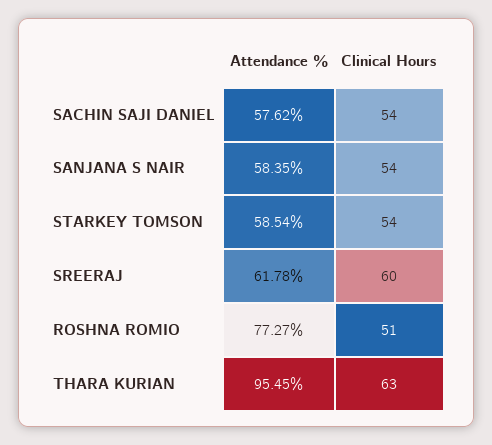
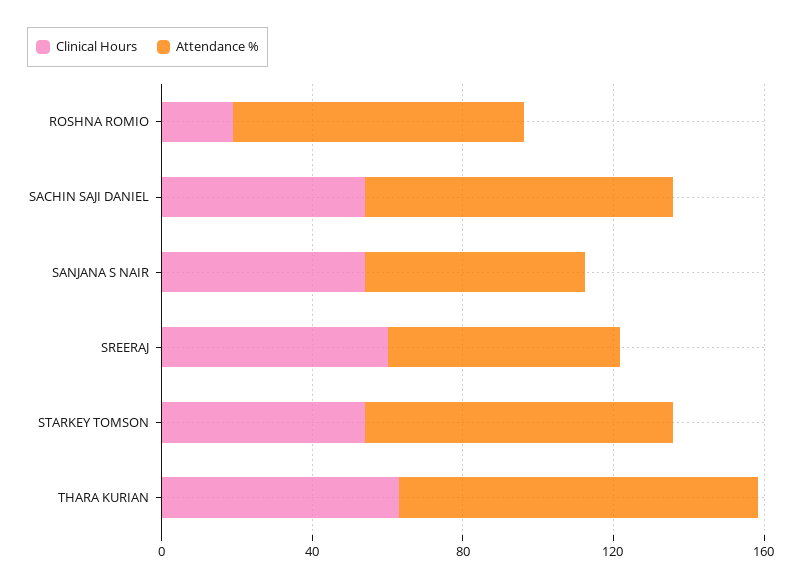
  {
    "Attendance %": {
-     "SACHIN SAJI DANIEL": 57.62,
+     "SACHIN SAJI DANIEL": 80,
      "SANJANA S NAIR": 58.35,
-     "STARKEY TOMSON": 58.54,
+     "STARKEY TOMSON": 80,
      "SREERAJ": 61.78,
      "ROSHNA ROMIO": 77.27,
      "THARA KURIAN": 95.45
    },
    "Clinical Hours": {
      "SACHIN SAJI DANIEL": 54,
      "SANJANA S NAIR": 54,
      "STARKEY TOMSON": 54,
      "SREERAJ": 60,
-     "ROSHNA ROMIO": 51,
+     "ROSHNA ROMIO": 20,
      "THARA KURIAN": 63
    }
  }

